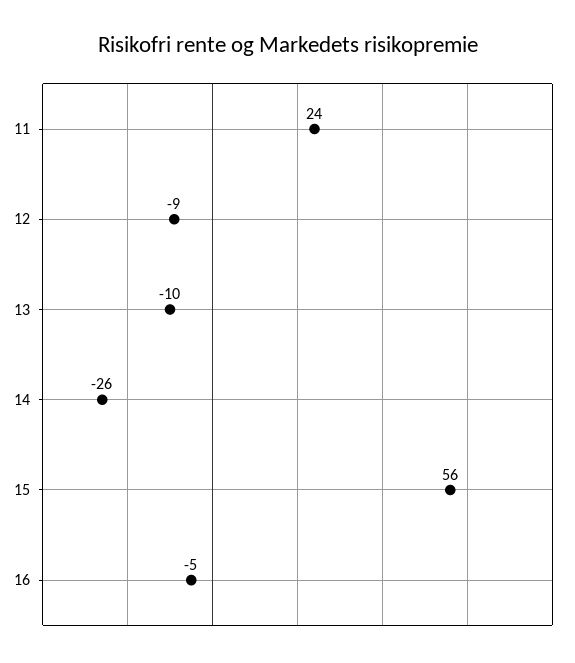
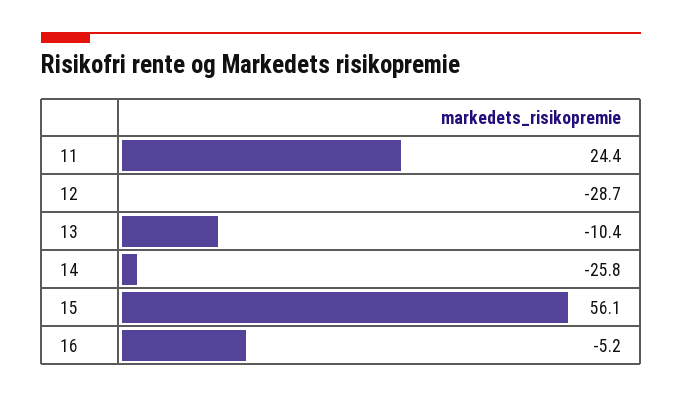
  {
    "11": 24.4,
-   "12": -9,
+   "12": -28.7,
    "13": -10.4,
    "14": -25.8,
    "15": 56.1,
    "16": -5.2
  }

